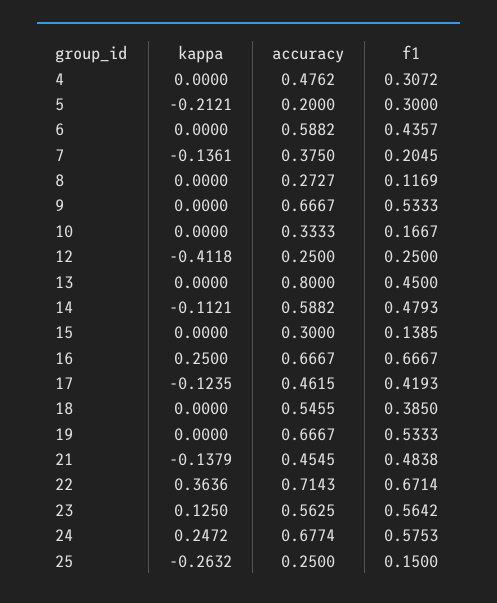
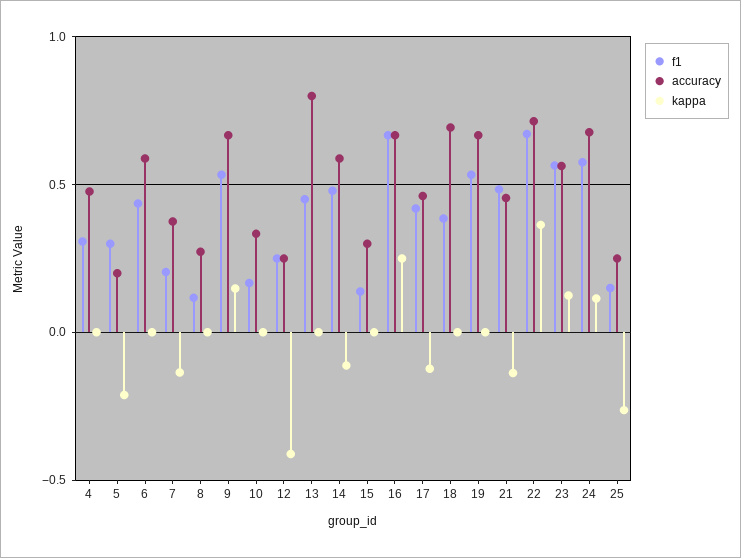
  {
    "kappa": {
      "4": 0,
      "5": -0.2121,
      "6": 0,
      "7": -0.1361,
      "8": 0,
-     "9": 0,
+     "9": 0.15,
      "10": 0,
      "12": -0.4118,
      "13": 0,
      "14": -0.1121,
      "15": 0,
      "16": 0.25,
      "17": -0.1235,
      "18": 0,
      "19": 0,
      "21": -0.1379,
      "22": 0.3636,
      "23": 0.125,
-     "24": 0.2472,
+     "24": 0.1,
      "25": -0.2632
    },
    "accuracy": {
      "4": 0.4762,
      "5": 0.2,
      "6": 0.5882,
      "7": 0.375,
      "8": 0.2727,
      "9": 0.6667,
      "10": 0.3333,
      "12": 0.25,
      "13": 0.8,
      "14": 0.5882,
      "15": 0.3,
      "16": 0.6667,
      "17": 0.4615,
-     "18": 0.5455,
+     "18": 0.7,
      "19": 0.6667,
      "21": 0.4545,
      "22": 0.7143,
      "23": 0.5625,
      "24": 0.6774,
      "25": 0.25
    },
    "f1": {
      "4": 0.3072,
      "5": 0.3,
      "6": 0.4357,
      "7": 0.2045,
      "8": 0.1169,
      "9": 0.5333,
      "10": 0.1667,
      "12": 0.25,
      "13": 0.45,
      "14": 0.4793,
      "15": 0.1385,
      "16": 0.6667,
      "17": 0.4193,
      "18": 0.385,
      "19": 0.5333,
      "21": 0.4838,
      "22": 0.6714,
      "23": 0.5642,
      "24": 0.5753,
      "25": 0.15
    }
  }

